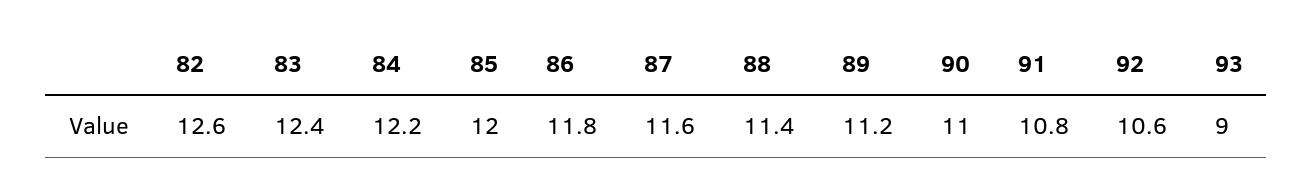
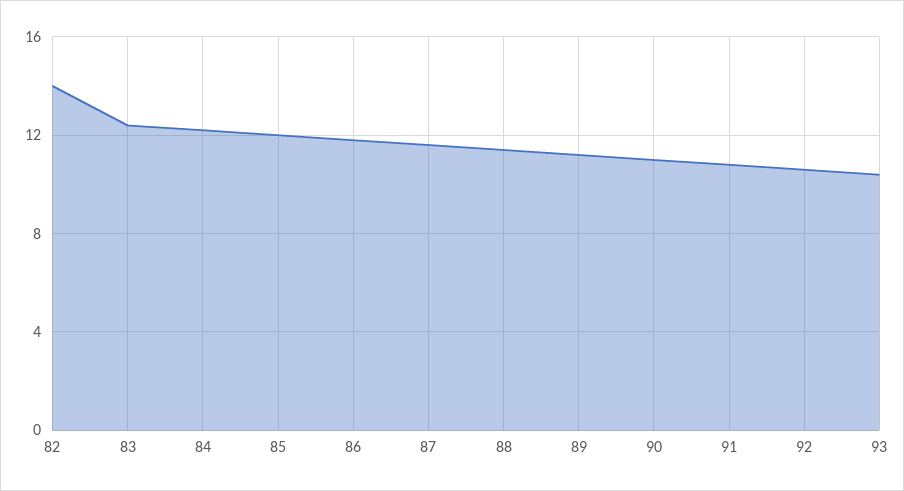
  {
-   "82": 12.6,
+   "82": 14,
    "83": 12.4,
    "84": 12.2,
    "85": 12,
    "86": 11.8,
    "87": 11.6,
    "88": 11.4,
    "89": 11.2,
    "90": 11,
    "91": 10.8,
    "92": 10.6,
-   "93": 9
+   "93": 10.5
  }

